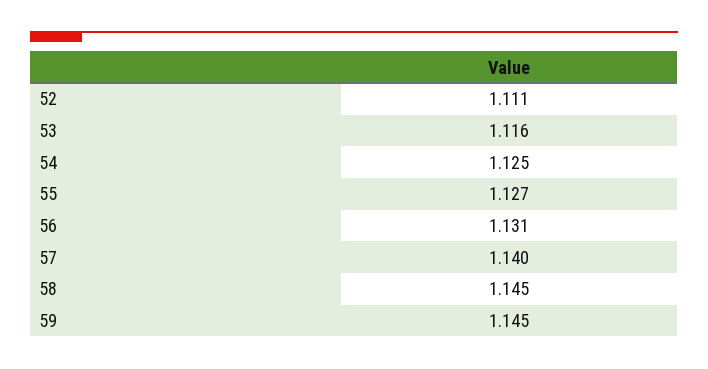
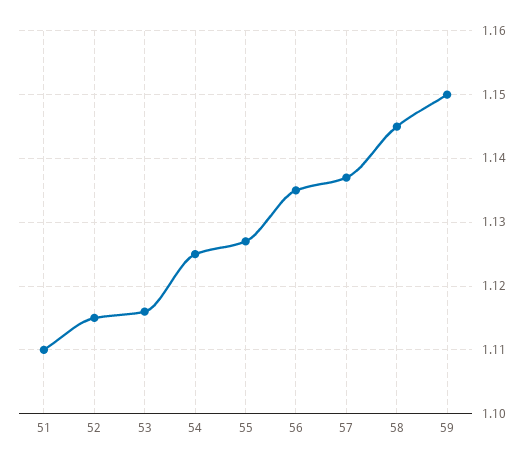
  {
-   "52": 1.111,
+   "52": 1.115,
    "53": 1.116,
    "54": 1.125,
    "55": 1.127,
-   "56": 1.131,
+   "56": 1.135,
-   "57": 1.14,
+   "57": 1.137,
    "58": 1.145,
-   "59": 1.145
+   "59": 1.15,
+   "51": 1.11
  }

